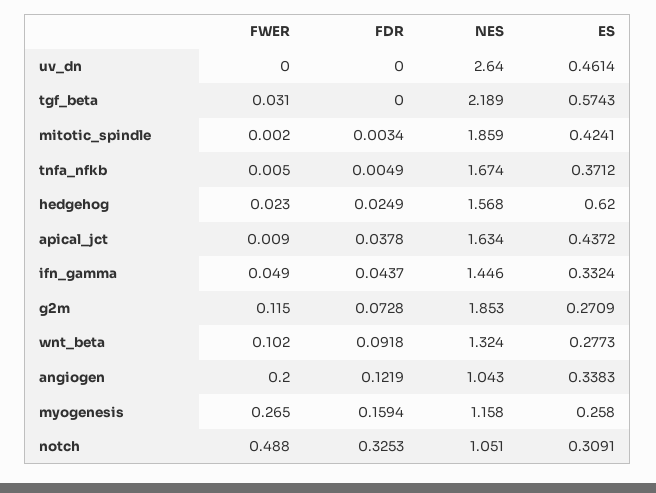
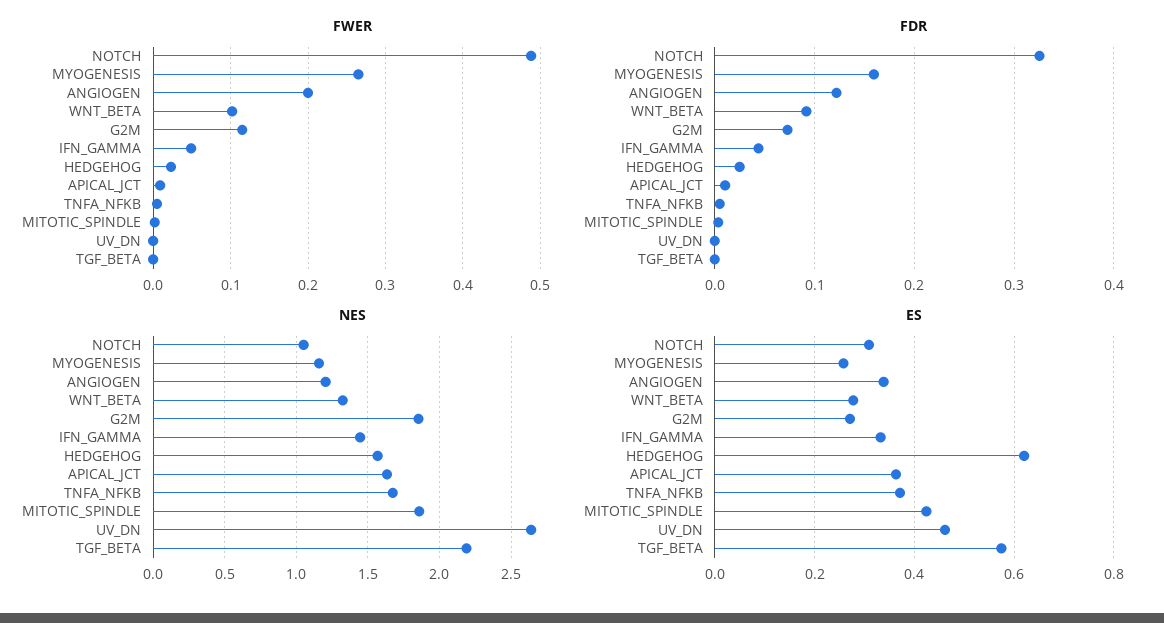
  {
    "FWER": {
      "uv_dn": 0,
-     "tgf_beta": 0.031,
+     "tgf_beta": 0,
      "mitotic_spindle": 0.002,
      "tnfa_nfkb": 0.005,
      "hedgehog": 0.023,
      "apical_jct": 0.009,
      "ifn_gamma": 0.049,
      "g2m": 0.115,
      "wnt_beta": 0.102,
      "angiogen": 0.2,
      "myogenesis": 0.265,
      "notch": 0.488
    },
    "FDR": {
      "uv_dn": 0,
      "tgf_beta": 0,
      "mitotic_spindle": 0.0034,
      "tnfa_nfkb": 0.0049,
      "hedgehog": 0.0249,
-     "apical_jct": 0.0378,
+     "apical_jct": 0.01,
      "ifn_gamma": 0.0437,
      "g2m": 0.0728,
      "wnt_beta": 0.0918,
      "angiogen": 0.1219,
      "myogenesis": 0.1594,
      "notch": 0.3253
    },
    "NES": {
      "uv_dn": 2.64,
      "tgf_beta": 2.189,
      "mitotic_spindle": 1.859,
      "tnfa_nfkb": 1.674,
      "hedgehog": 1.568,
      "apical_jct": 1.634,
      "ifn_gamma": 1.446,
      "g2m": 1.853,
      "wnt_beta": 1.324,
-     "angiogen": 1.043,
+     "angiogen": 1.2,
      "myogenesis": 1.158,
      "notch": 1.051
    },
    "ES": {
      "uv_dn": 0.4614,
      "tgf_beta": 0.5743,
      "mitotic_spindle": 0.4241,
      "tnfa_nfkb": 0.3712,
      "hedgehog": 0.62,
-     "apical_jct": 0.4372,
+     "apical_jct": 0.36,
      "ifn_gamma": 0.3324,
      "g2m": 0.2709,
      "wnt_beta": 0.2773,
      "angiogen": 0.3383,
      "myogenesis": 0.258,
      "notch": 0.3091
    }
  }

